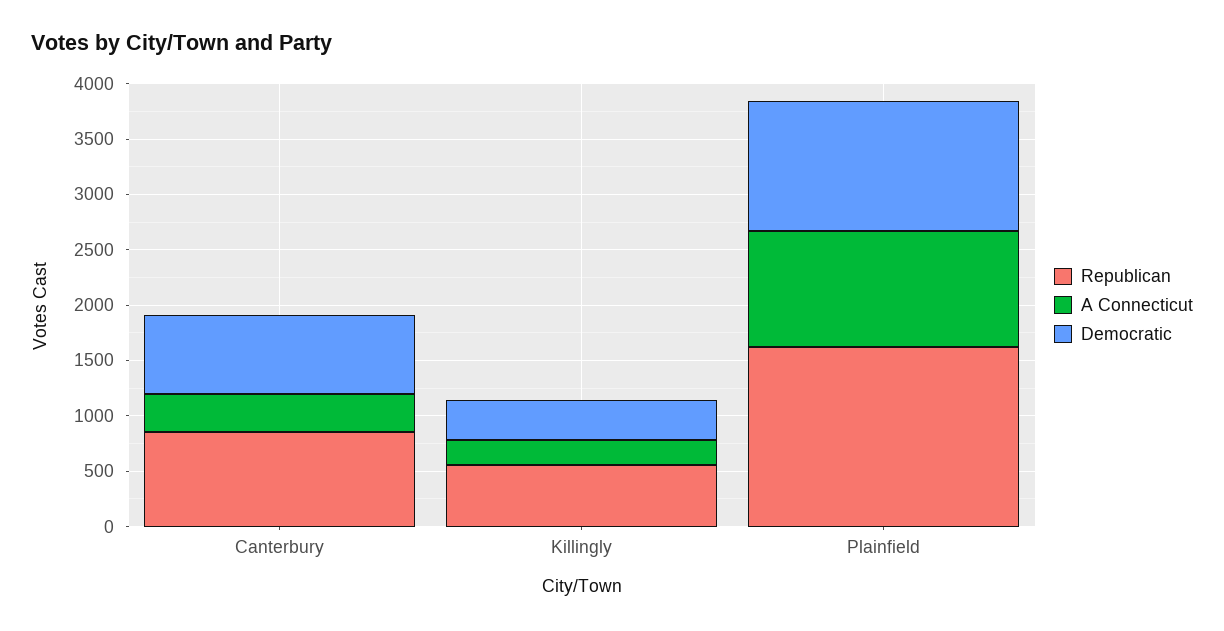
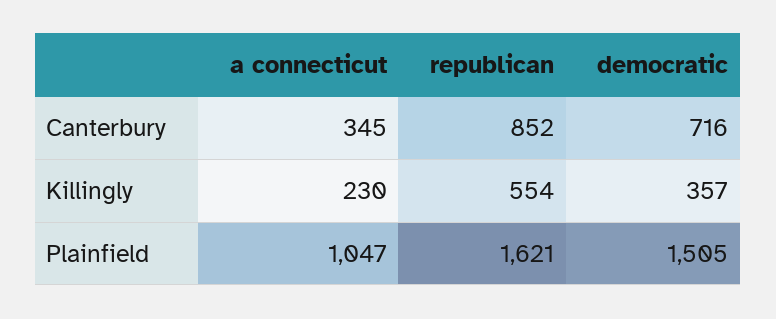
  {
    "Republican": {
      "Canterbury": 852,
      "Killingly": 554,
      "Plainfield": 1621
    },
    "A Connecticut": {
      "Canterbury": 345,
      "Killingly": 230,
      "Plainfield": 1047
    },
    "Democratic": {
      "Canterbury": 716,
      "Killingly": 357,
-     "Plainfield": 1200
+     "Plainfield": 1505
    }
  }

